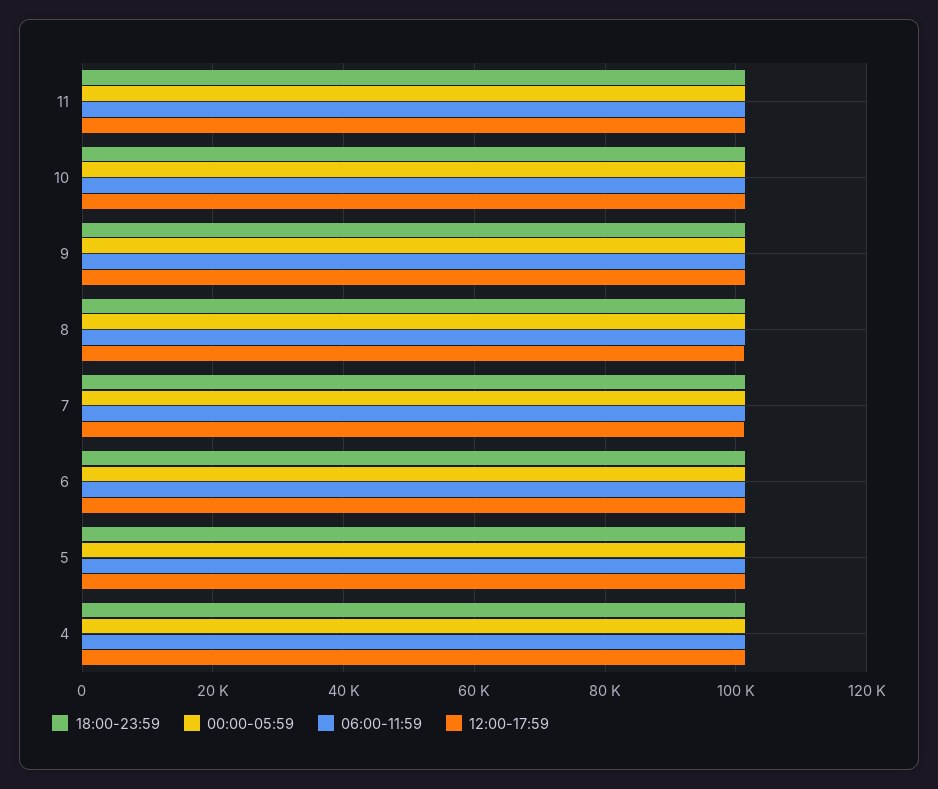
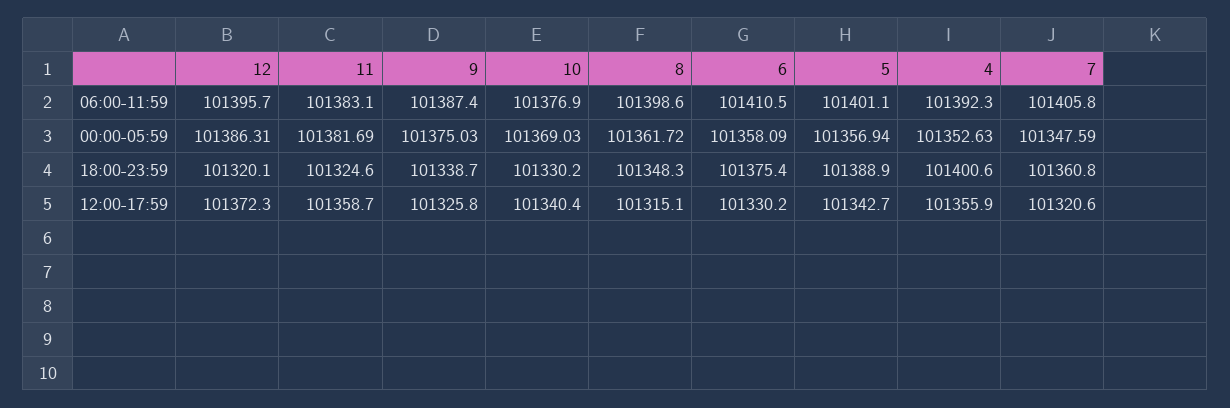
  {
    "18:00-23:59": {
      "11": 101324.6,
      "10": 101330.2,
      "9": 101338.7,
      "8": 101348.3,
      "7": 101360.8,
      "6": 101375.4,
      "5": 101388.9,
-     "4": 101400.6
+     "4": 101400.6,
+     "12": 101320.1
    },
    "00:00-05:59": {
      "11": 101381.69,
      "10": 101369.03,
      "9": 101375.03,
      "8": 101361.72,
      "7": 101347.59,
      "6": 101358.09,
      "5": 101356.94,
-     "4": 101352.63
+     "4": 101352.63,
+     "12": 101386.31
    },
    "06:00-11:59": {
      "11": 101383.1,
      "10": 101376.9,
      "9": 101387.4,
      "8": 101398.6,
      "7": 101405.8,
      "6": 101410.5,
      "5": 101401.1,
-     "4": 101392.3
+     "4": 101392.3,
+     "12": 101395.7
    },
    "12:00-17:59": {
      "11": 101358.7,
      "10": 101340.4,
      "9": 101325.8,
      "8": 101315.1,
      "7": 101320.6,
      "6": 101330.2,
      "5": 101342.7,
-     "4": 101355.9
+     "4": 101355.9,
+     "12": 101372.3
    }
  }

